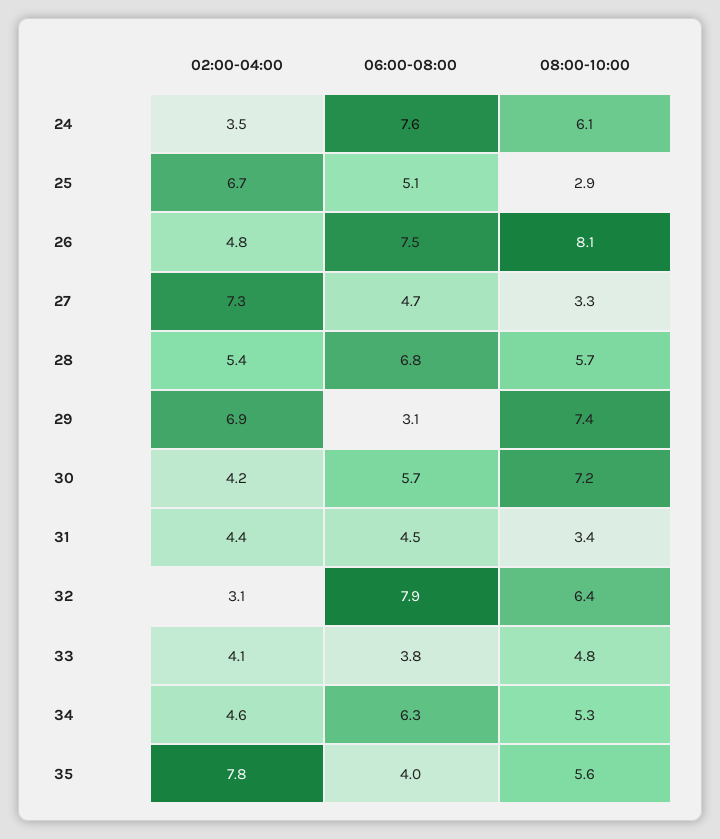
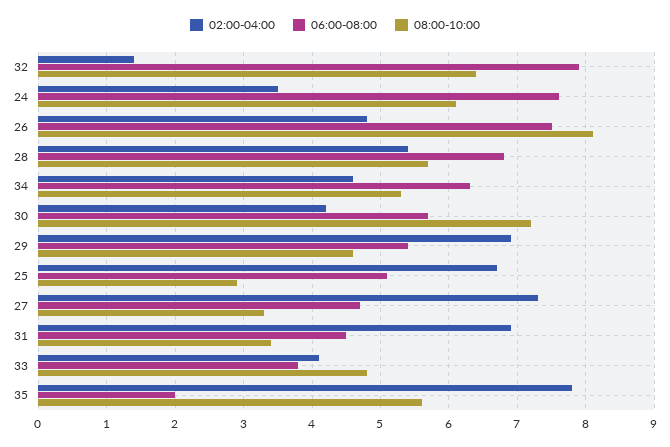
  {
    "02:00-04:00": {
      "24": 3.5,
      "25": 6.7,
      "26": 4.8,
      "27": 7.3,
      "28": 5.4,
      "29": 6.9,
      "30": 4.2,
-     "31": 4.4,
+     "31": 6.9,
-     "32": 3.1,
+     "32": 1.4,
      "33": 4.1,
      "34": 4.6,
      "35": 7.8
    },
    "06:00-08:00": {
      "24": 7.6,
      "25": 5.1,
      "26": 7.5,
      "27": 4.7,
      "28": 6.8,
-     "29": 3.1,
+     "29": 5.4,
      "30": 5.7,
      "31": 4.5,
      "32": 7.9,
      "33": 3.8,
      "34": 6.3,
-     "35": 4
+     "35": 2
    },
    "08:00-10:00": {
      "24": 6.1,
      "25": 2.9,
      "26": 8.1,
      "27": 3.3,
      "28": 5.7,
-     "29": 7.4,
+     "29": 4.6,
      "30": 7.2,
      "31": 3.4,
      "32": 6.4,
      "33": 4.8,
      "34": 5.3,
      "35": 5.6
    }
  }

